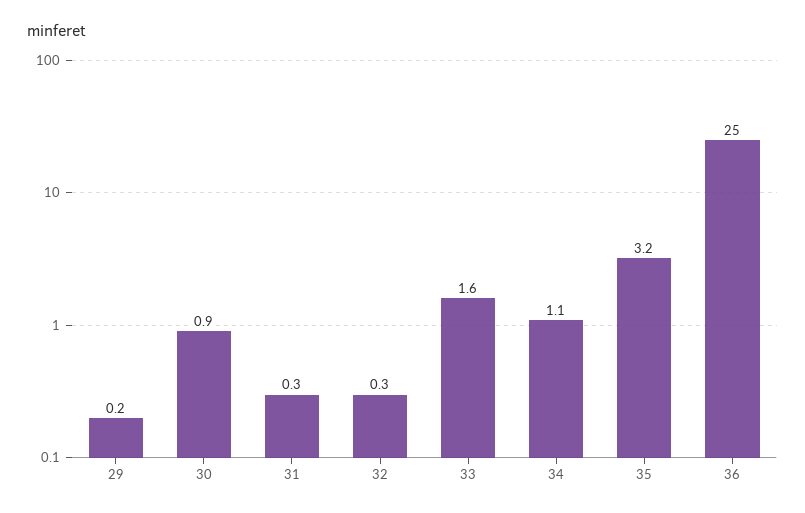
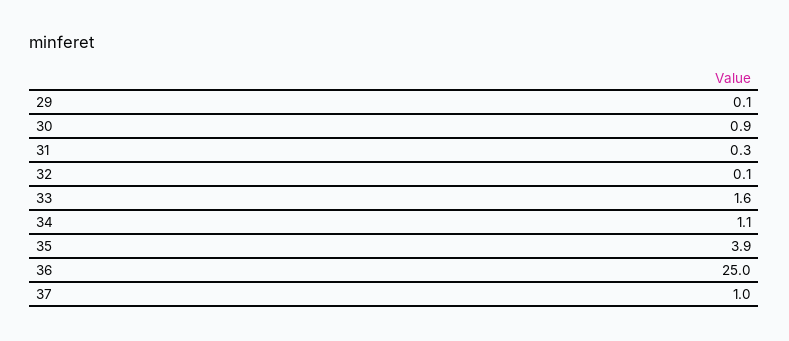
  {
-   "29": 0.2,
+   "29": 0.1,
    "30": 0.9,
    "31": 0.3,
-   "32": 0.3,
+   "32": 0.1,
    "33": 1.6,
    "34": 1.1,
-   "35": 3.2,
+   "35": 3.9,
-   "36": 25
+   "36": 25,
+   "37": 1
  }

